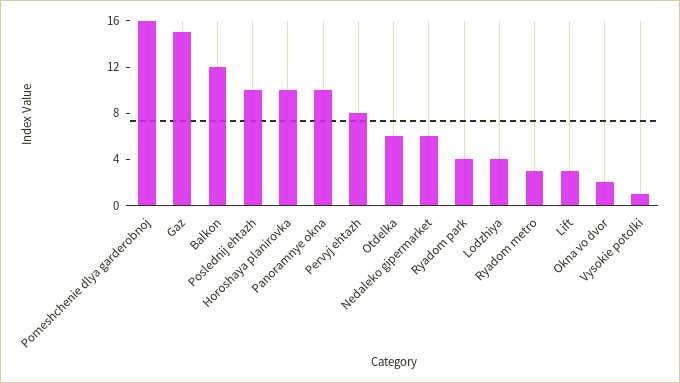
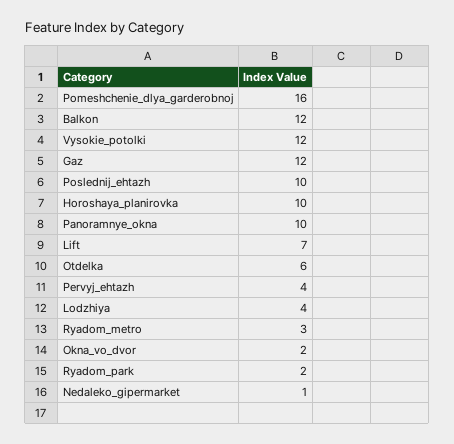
  {
    "Pomeshchenie dlya garderobnoj": 16,
-   "Gaz": 15,
+   "Gaz": 12,
    "Balkon": 12,
    "Poslednij ehtazh": 10,
    "Horoshaya planirovka": 10,
    "Panoramnye okna": 10,
-   "Pervyj ehtazh": 8,
+   "Pervyj ehtazh": 4,
    "Otdelka": 6,
-   "Nedaleko gipermarket": 6,
+   "Nedaleko gipermarket": 1,
-   "Ryadom park": 4,
+   "Ryadom park": 2,
    "Lodzhiya": 4,
    "Ryadom metro": 3,
-   "Lift": 3,
+   "Lift": 7,
    "Okna vo dvor": 2,
-   "Vysokie potolki": 1
+   "Vysokie potolki": 12
  }

